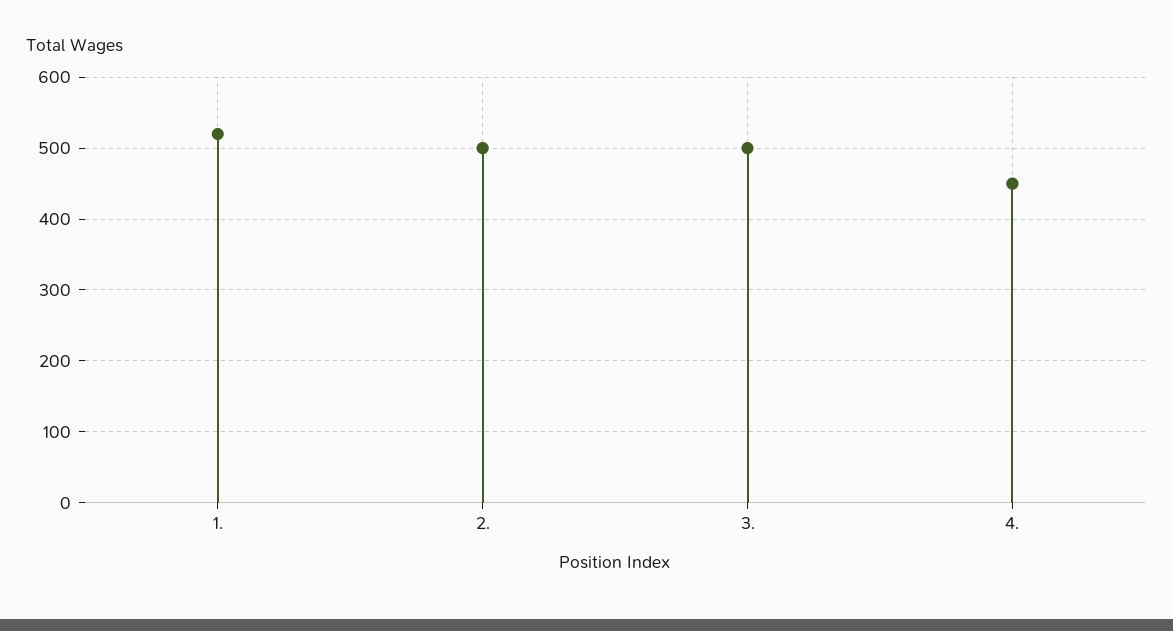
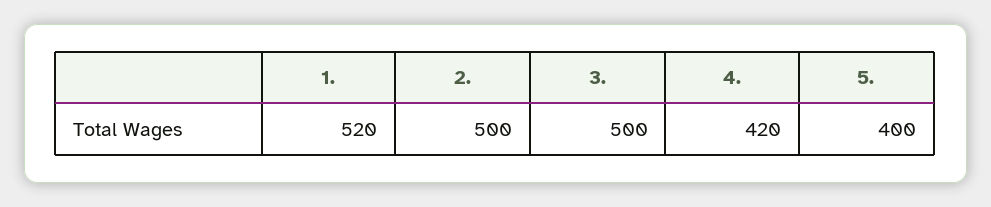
  {
    "1.": 520,
    "2.": 500,
    "3.": 500,
-   "4.": 450
+   "4.": 420,
+   "5.": 400
  }

